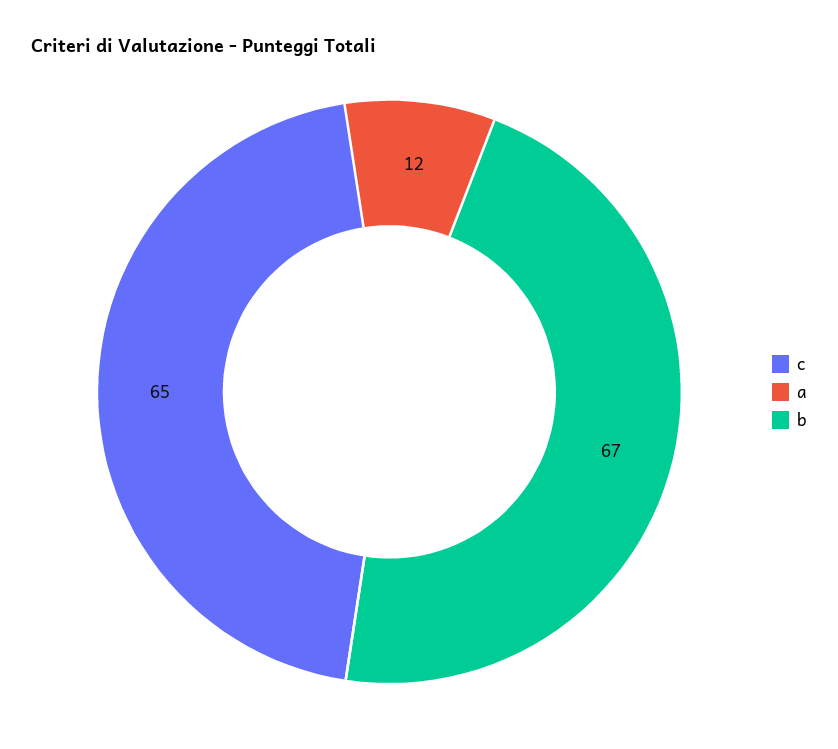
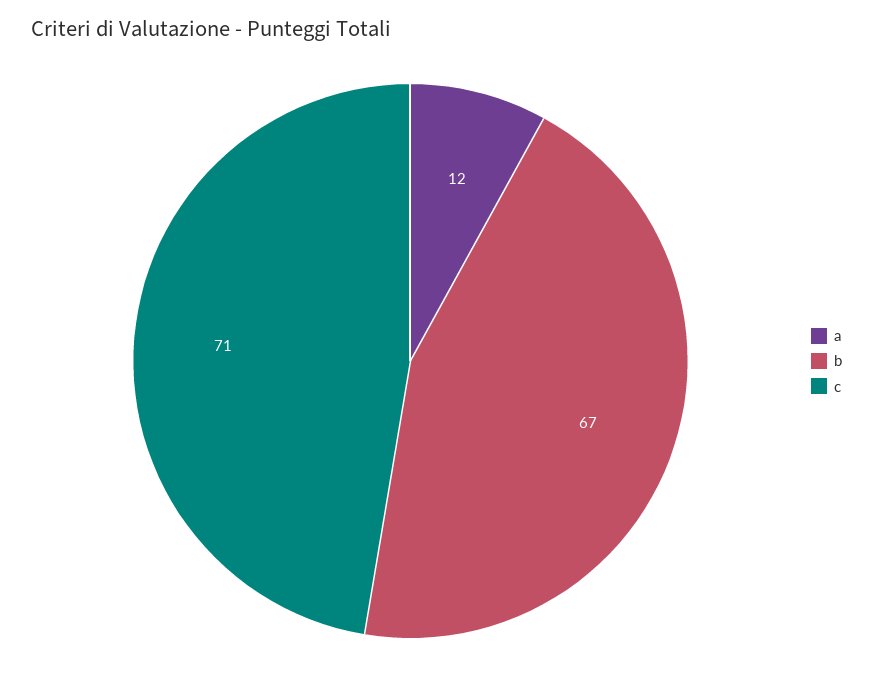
  {
-   "c": 65,
+   "c": 71,
    "a": 12,
    "b": 67
  }

